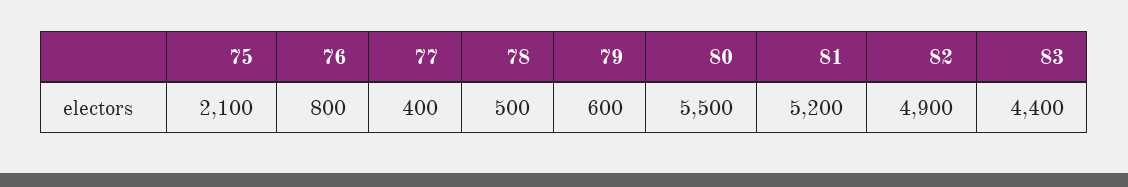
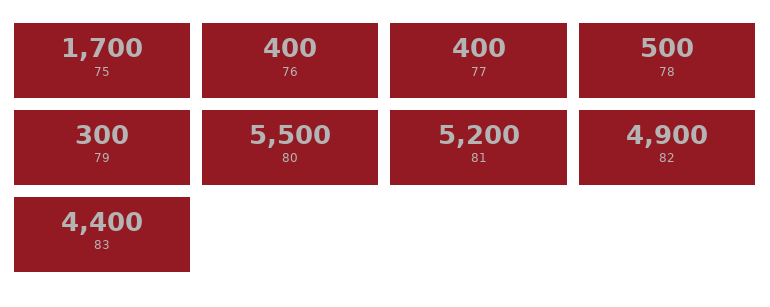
  {
-   "75": 2100,
+   "75": 1700,
-   "76": 800,
+   "76": 400,
    "77": 400,
    "78": 500,
-   "79": 600,
+   "79": 300,
    "80": 5500,
    "81": 5200,
    "82": 4900,
    "83": 4400
  }

